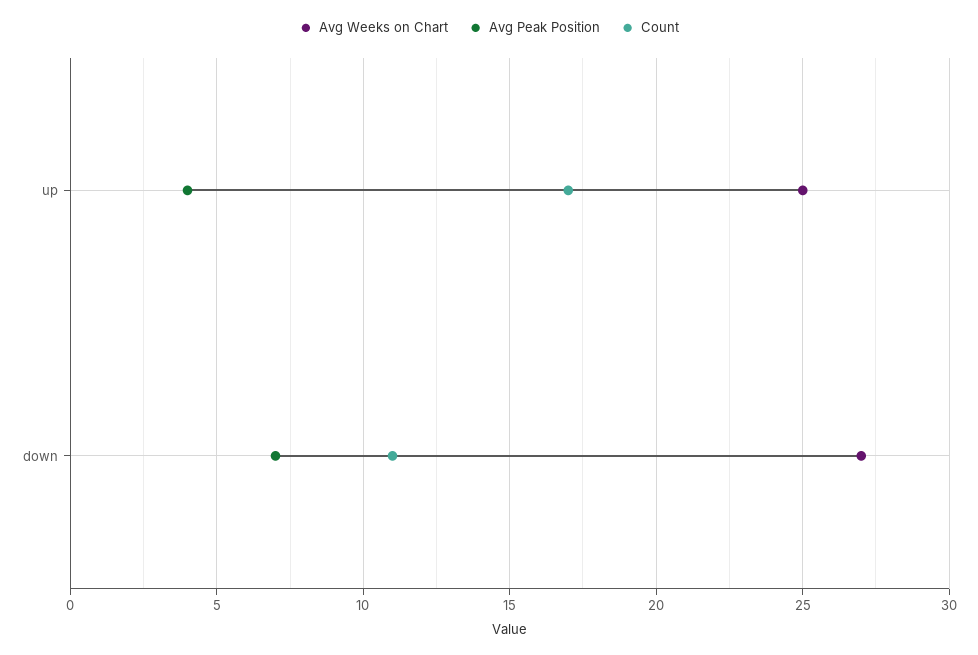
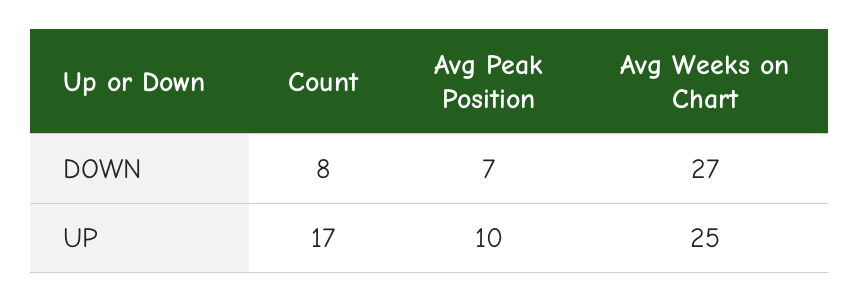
  {
    "Avg Weeks on Chart": {
      "up": 25,
      "down": 27
    },
    "Avg Peak Position": {
-     "up": 4,
+     "up": 10,
      "down": 7
    },
    "Count": {
      "up": 17,
-     "down": 11
+     "down": 8
    }
  }

